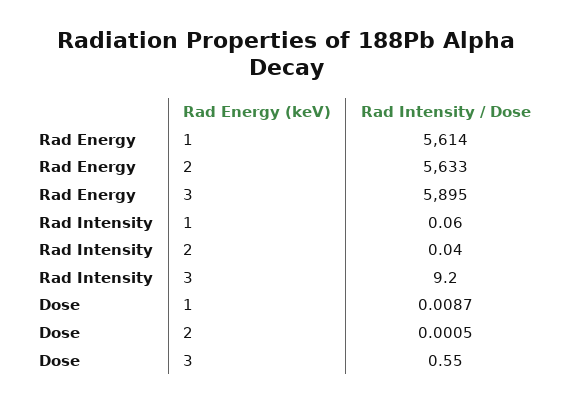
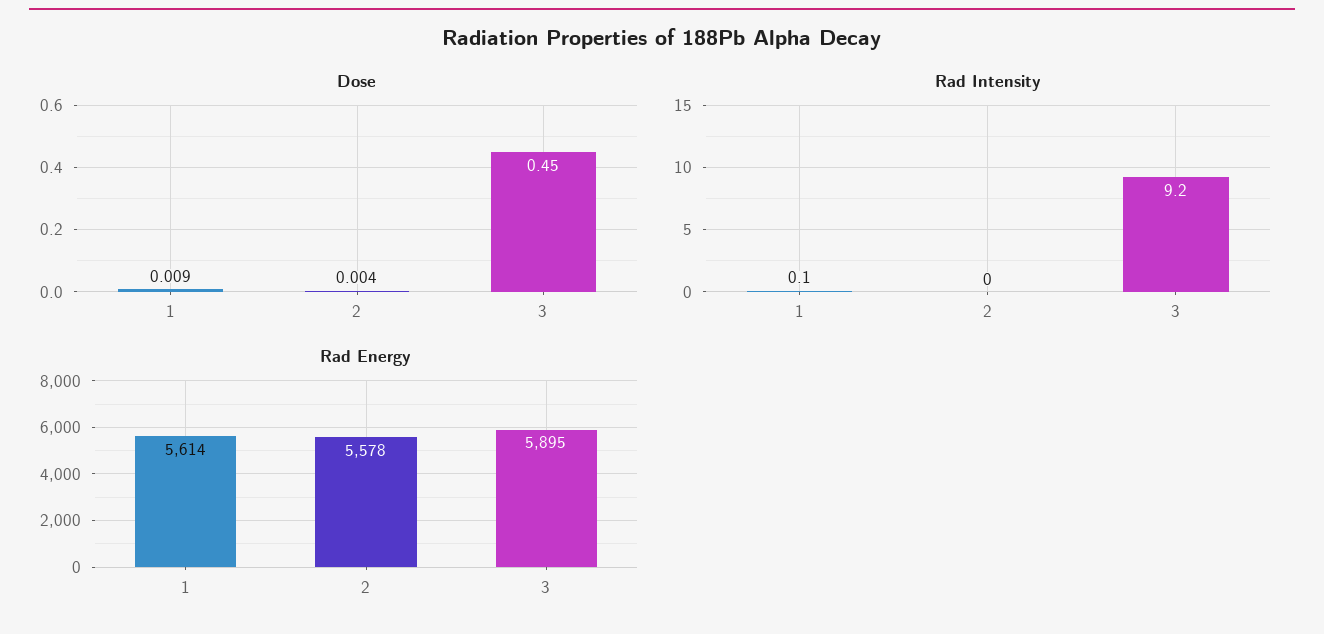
  {
    "Rad Energy": {
      "1": 5614,
-     "2": 5633,
+     "2": 5578,
      "3": 5895
    },
    "Rad Intensity": {
      "1": 0.06,
      "2": 0.04,
      "3": 9.2
    },
    "Dose": {
      "1": 0.0087,
-     "2": 0.0005,
+     "2": 0.004,
-     "3": 0.55
+     "3": 0.45
    }
  }

